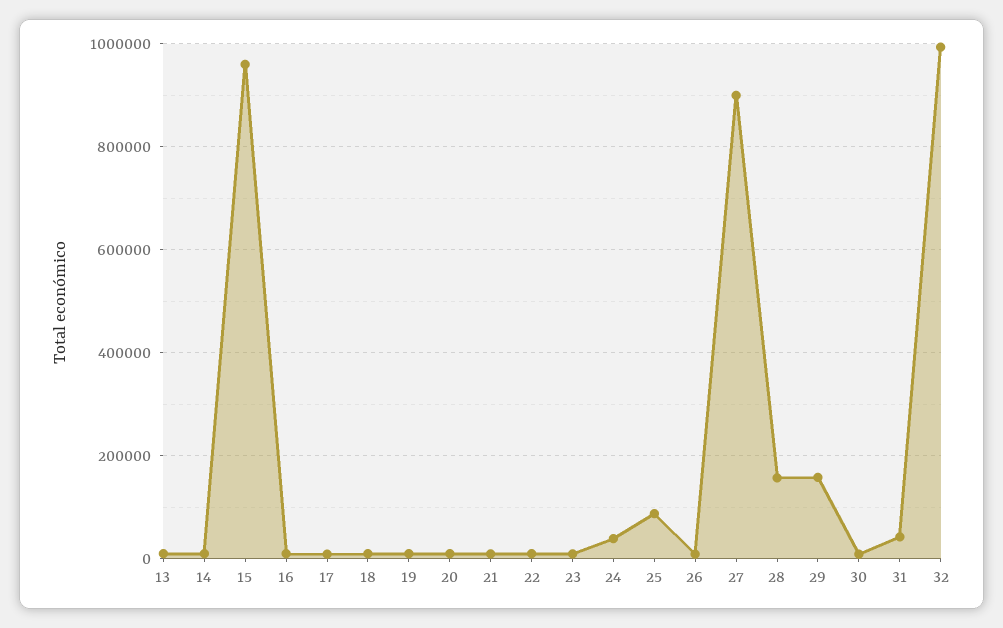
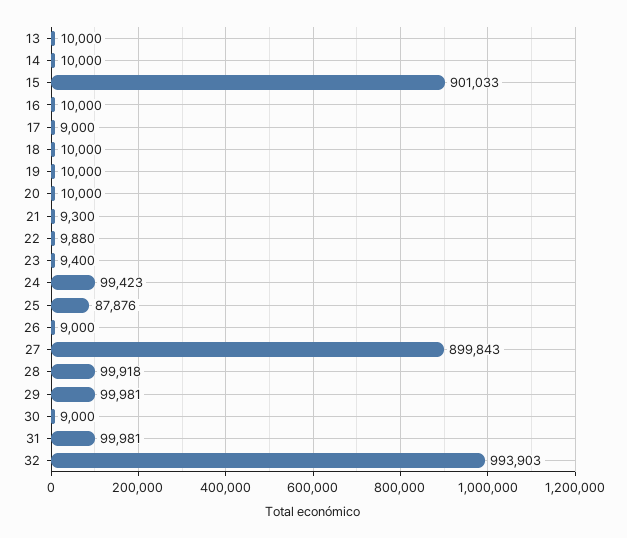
  {
    "13": 10000,
    "14": 10000,
-   "15": 960000,
+   "15": 901033,
    "16": 10000,
    "17": 9000,
    "18": 10000,
    "19": 10000,
    "20": 10000,
    "21": 9300,
    "22": 9880,
    "23": 9400,
-   "24": 40000,
+   "24": 99423,
    "25": 87876,
    "26": 9000,
    "27": 899843,
-   "28": 160000,
+   "28": 99918,
-   "29": 160000,
+   "29": 99981,
    "30": 9000,
-   "31": 40000,
+   "31": 99981,
    "32": 993903
  }

